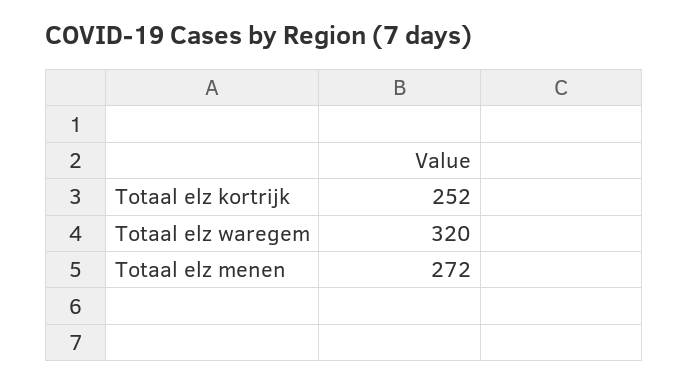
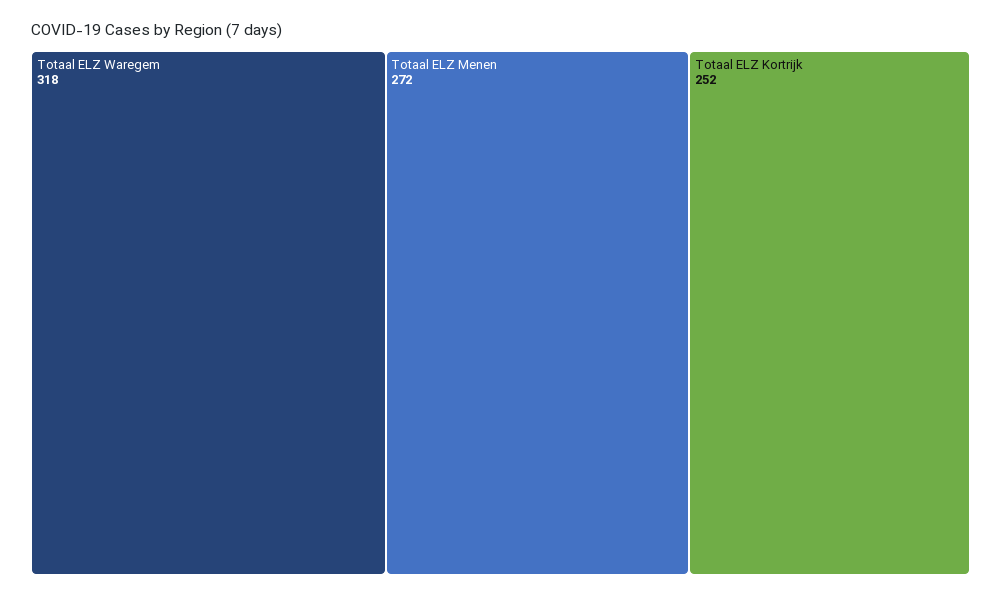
  {
    "Totaal elz kortrijk": 252,
-   "Totaal elz waregem": 320,
+   "Totaal elz waregem": 318,
    "Totaal elz menen": 272
  }

